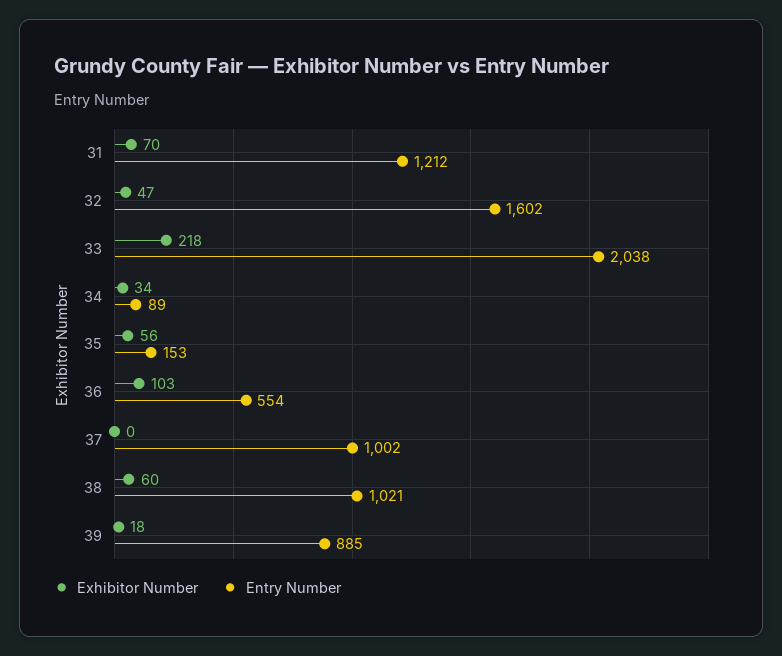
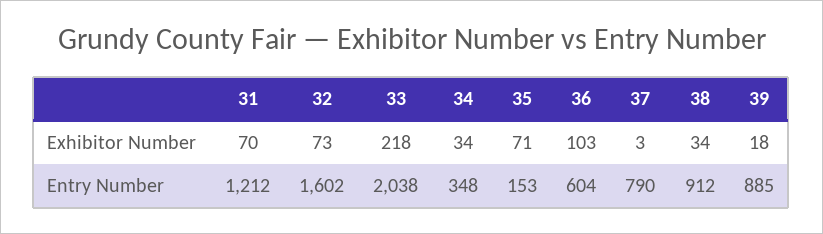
  {
    "Exhibitor Number": {
      "31": 70,
-     "32": 47,
+     "32": 73,
      "33": 218,
      "34": 34,
-     "35": 56,
+     "35": 71,
      "36": 103,
-     "37": 0,
+     "37": 3,
-     "38": 60,
+     "38": 34,
      "39": 18
    },
    "Entry Number": {
      "31": 1212,
      "32": 1602,
      "33": 2038,
-     "34": 89,
+     "34": 348,
      "35": 153,
-     "36": 554,
+     "36": 604,
-     "37": 1002,
+     "37": 790,
-     "38": 1021,
+     "38": 912,
      "39": 885
    }
  }

